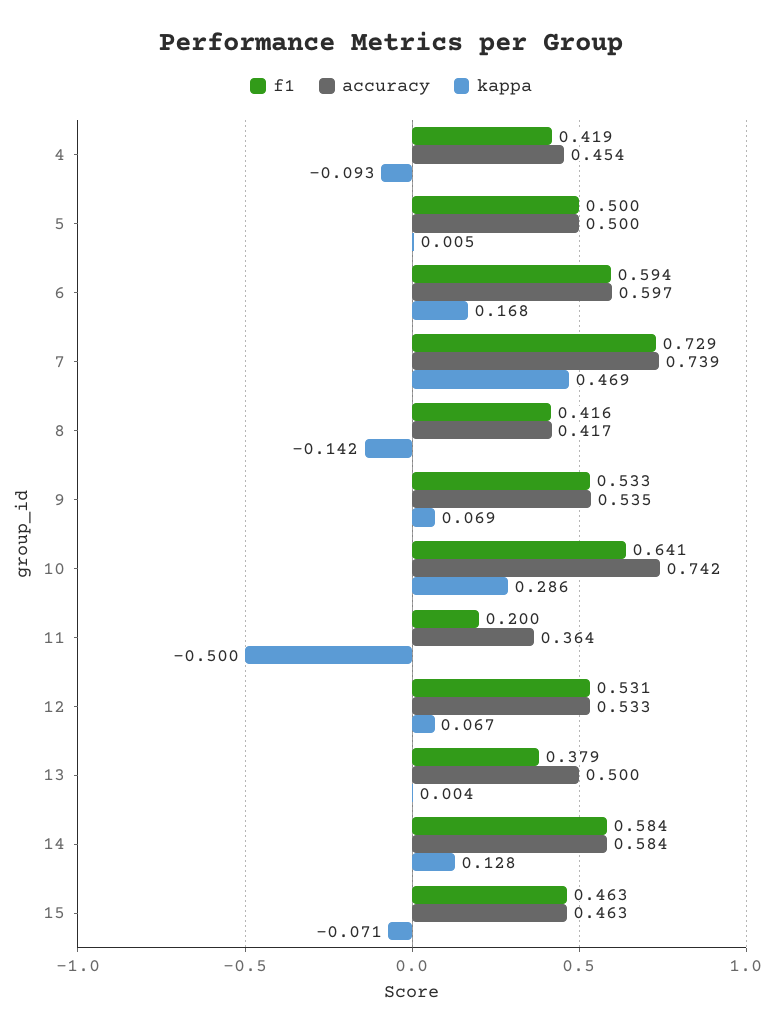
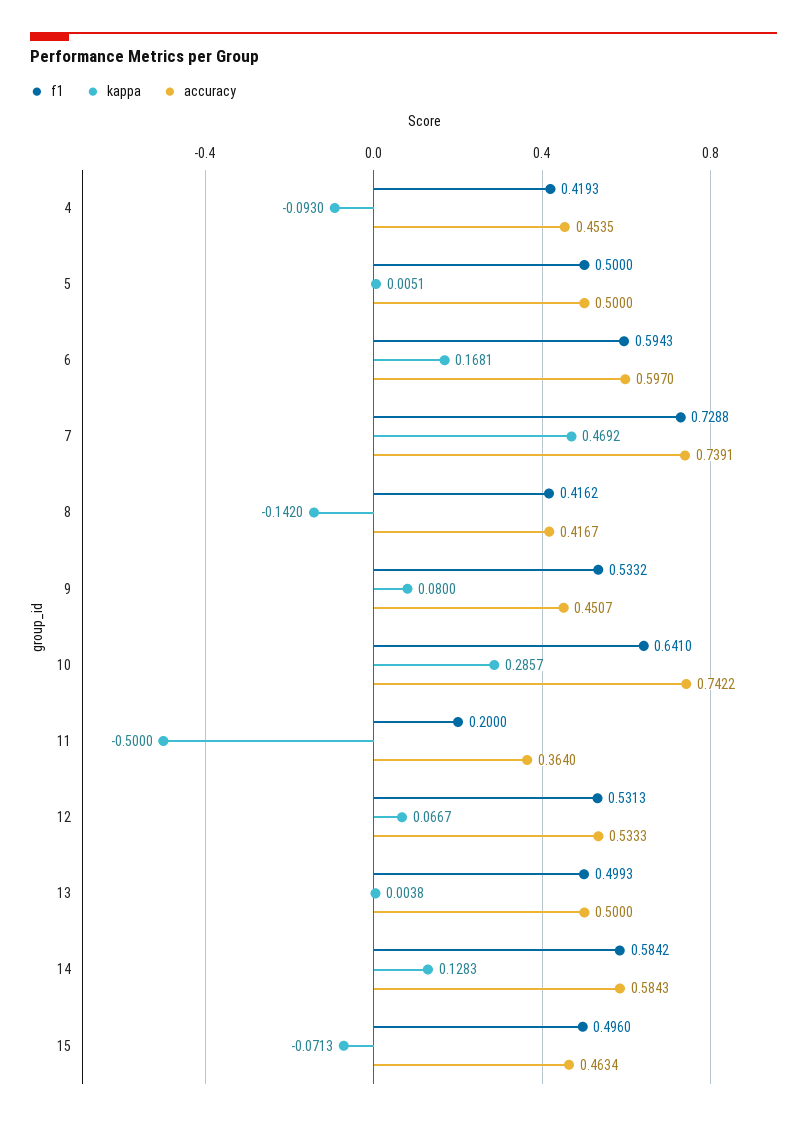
  {
    "f1": {
      "4": 0.4193,
      "5": 0.5,
      "6": 0.5943,
      "7": 0.7288,
      "8": 0.4162,
      "9": 0.5332,
      "10": 0.641,
      "11": 0.2,
      "12": 0.5313,
-     "13": 0.379,
+     "13": 0.4993,
      "14": 0.5842,
-     "15": 0.463
+     "15": 0.496
    },
    "accuracy": {
      "4": 0.4535,
      "5": 0.5,
      "6": 0.597,
      "7": 0.7391,
      "8": 0.4167,
-     "9": 0.535,
+     "9": 0.4507,
      "10": 0.7422,
      "11": 0.364,
      "12": 0.5333,
      "13": 0.5,
      "14": 0.5843,
      "15": 0.4634
    },
    "kappa": {
      "4": -0.093,
      "5": 0.0051,
      "6": 0.1681,
      "7": 0.4692,
      "8": -0.142,
-     "9": 0.069,
+     "9": 0.08,
      "10": 0.2857,
      "11": -0.5,
      "12": 0.0667,
      "13": 0.0038,
      "14": 0.1283,
      "15": -0.0713
    }
  }

